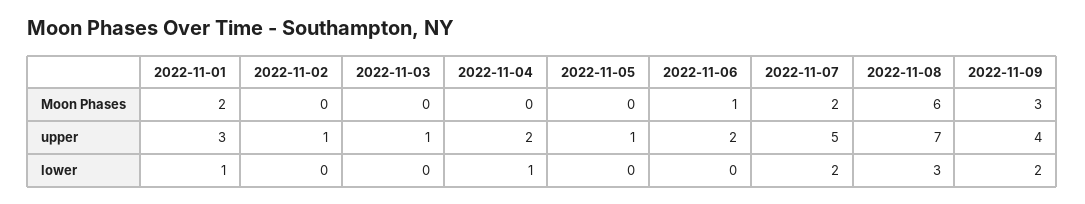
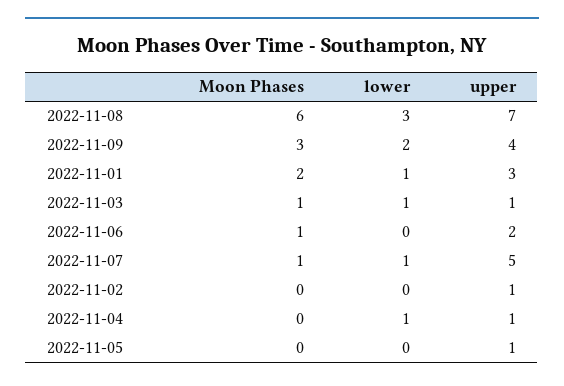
  {
    "2022-11-01": {
      "Moon Phases": 2,
      "upper": 3,
      "lower": 1
    },
    "2022-11-02": {
      "Moon Phases": 0,
      "upper": 1,
      "lower": 0
    },
    "2022-11-03": {
-     "Moon Phases": 0,
+     "Moon Phases": 1,
      "upper": 1,
-     "lower": 0
+     "lower": 1
    },
    "2022-11-04": {
      "Moon Phases": 0,
-     "upper": 2,
+     "upper": 1,
      "lower": 1
    },
    "2022-11-05": {
      "Moon Phases": 0,
      "upper": 1,
      "lower": 0
    },
    "2022-11-06": {
      "Moon Phases": 1,
      "upper": 2,
      "lower": 0
    },
    "2022-11-07": {
-     "Moon Phases": 2,
+     "Moon Phases": 1,
      "upper": 5,
-     "lower": 2
+     "lower": 1
    },
    "2022-11-08": {
      "Moon Phases": 6,
      "upper": 7,
      "lower": 3
    },
    "2022-11-09": {
      "Moon Phases": 3,
      "upper": 4,
      "lower": 2
    }
  }

